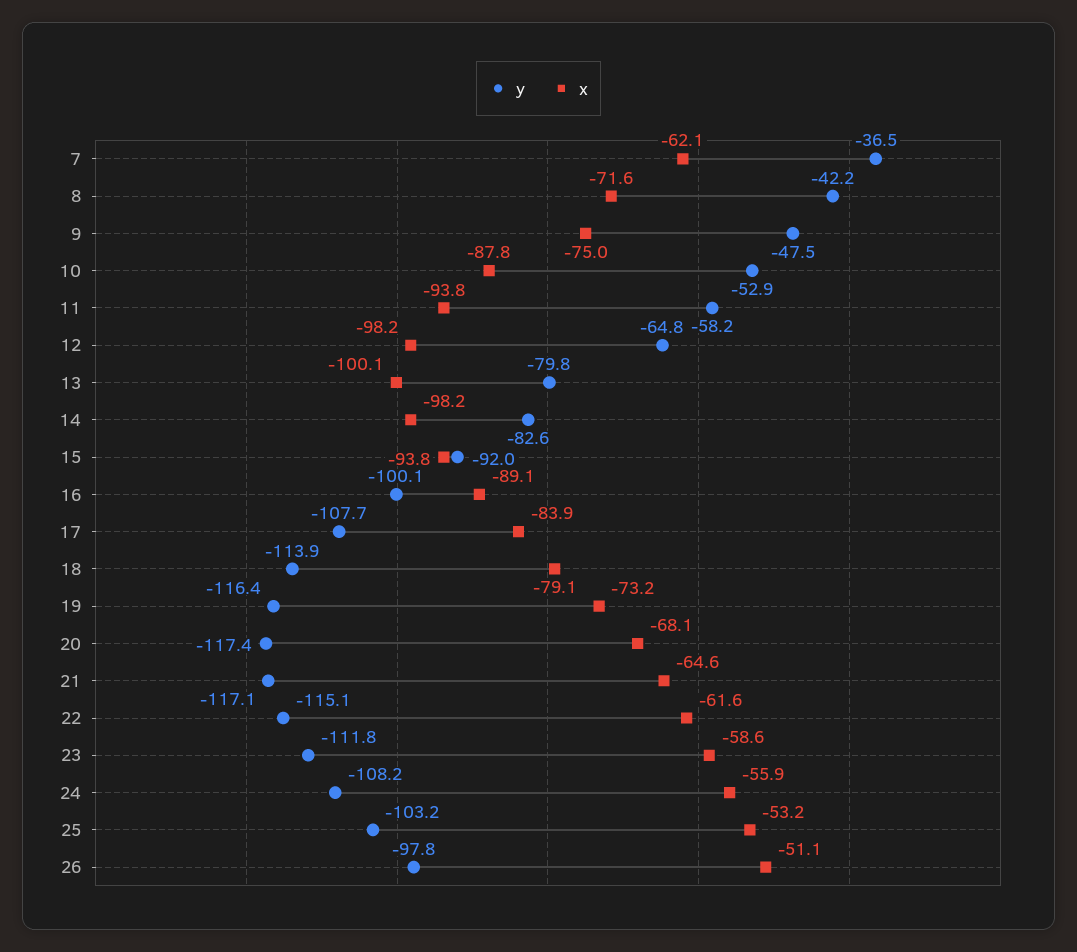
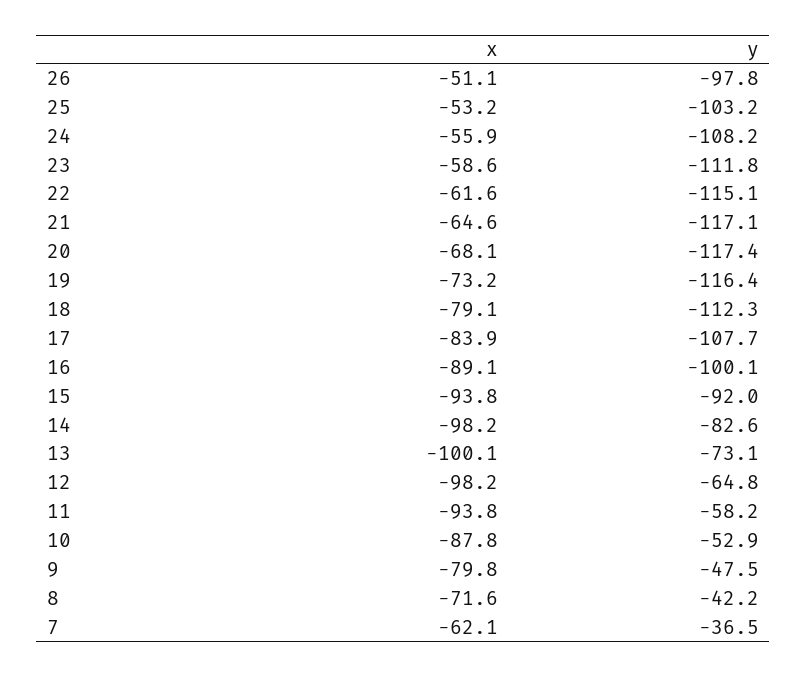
  {
    "y": {
      "7": -36.5,
      "8": -42.2,
      "9": -47.5,
      "10": -52.9,
      "11": -58.2,
      "12": -64.8,
-     "13": -79.8,
+     "13": -73.1,
      "14": -82.6,
      "15": -92,
      "16": -100.1,
      "17": -107.7,
-     "18": -113.9,
+     "18": -112.3,
      "19": -116.4,
      "20": -117.4,
      "21": -117.1,
      "22": -115.1,
      "23": -111.8,
      "24": -108.2,
      "25": -103.2,
      "26": -97.8
    },
    "x": {
      "7": -62.1,
      "8": -71.6,
-     "9": -75,
+     "9": -79.8,
      "10": -87.8,
      "11": -93.8,
      "12": -98.2,
      "13": -100.1,
      "14": -98.2,
      "15": -93.8,
      "16": -89.1,
      "17": -83.9,
      "18": -79.1,
      "19": -73.2,
      "20": -68.1,
      "21": -64.6,
      "22": -61.6,
      "23": -58.6,
      "24": -55.9,
      "25": -53.2,
      "26": -51.1
    }
  }

